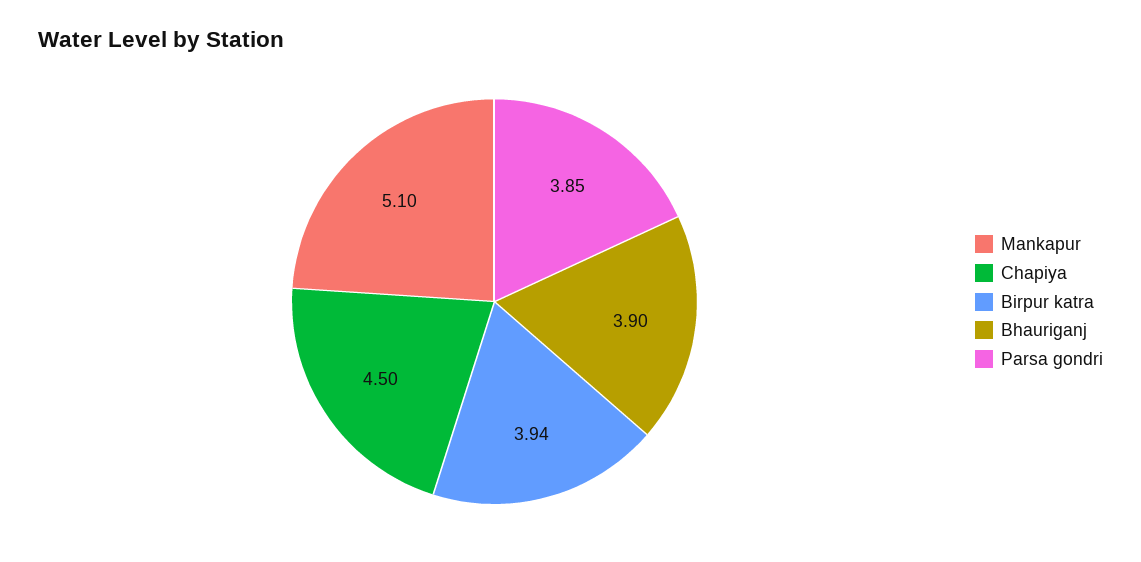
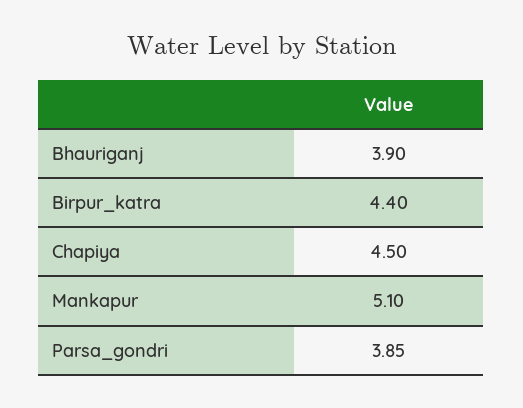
  {
    "Mankapur": 5.1,
    "Chapiya": 4.5,
-   "Birpur katra": 3.94,
+   "Birpur katra": 4.4,
    "Bhauriganj": 3.9,
    "Parsa gondri": 3.85
  }

